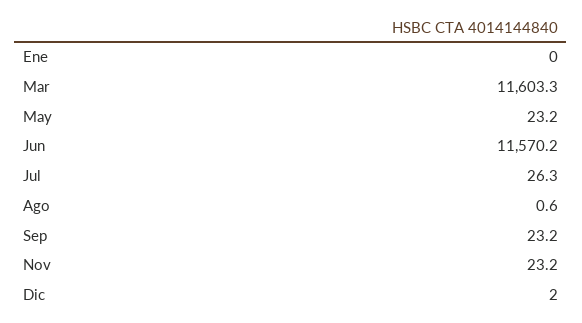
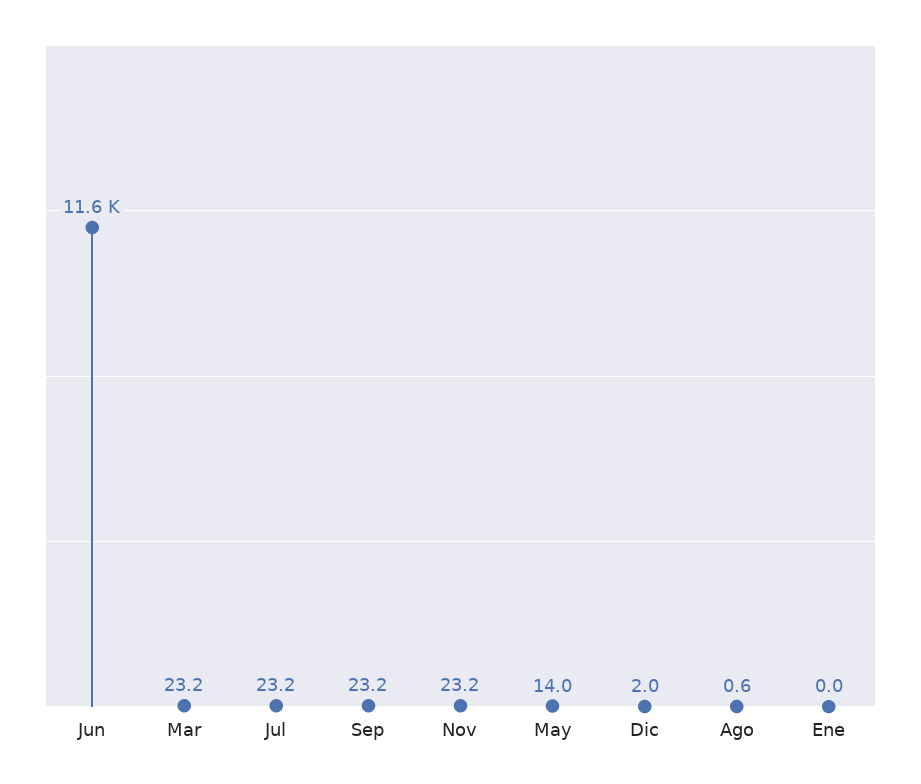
  {
    "Ene": 0,
-   "Mar": 11603.3,
+   "Mar": 23.2,
-   "May": 23.2,
+   "May": 14,
    "Jun": 11570.2,
-   "Jul": 26.3,
+   "Jul": 23.2,
    "Ago": 0.6,
    "Sep": 23.2,
    "Nov": 23.2,
    "Dic": 2
  }

